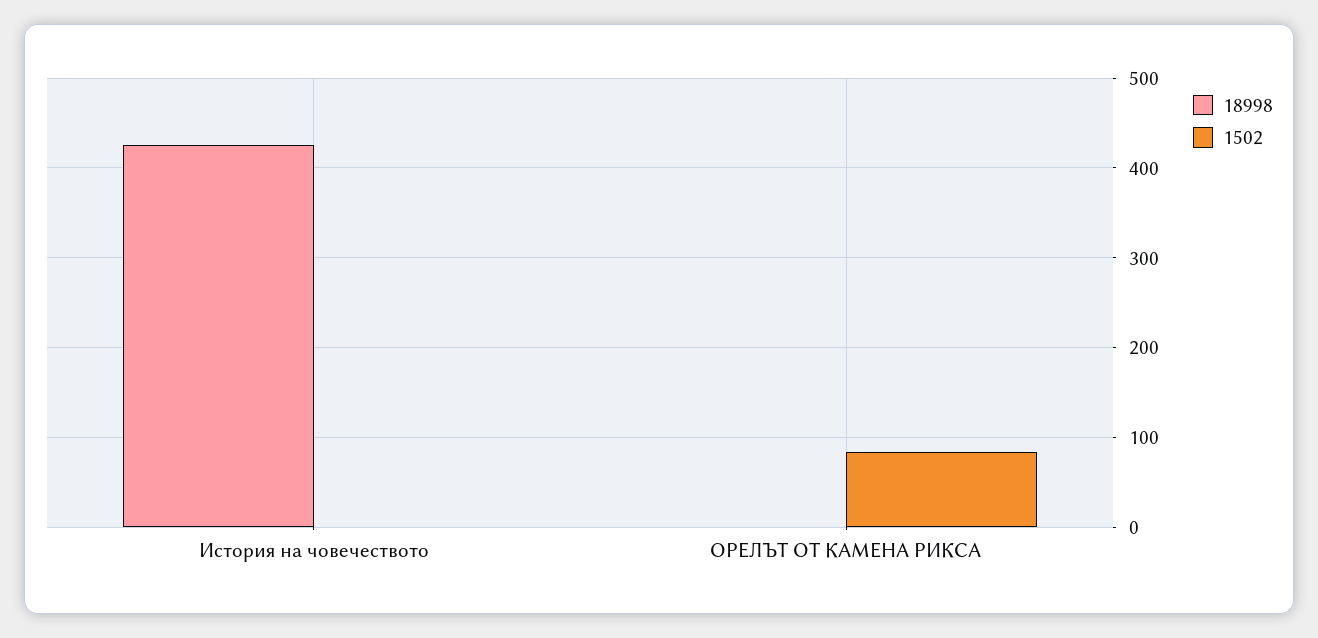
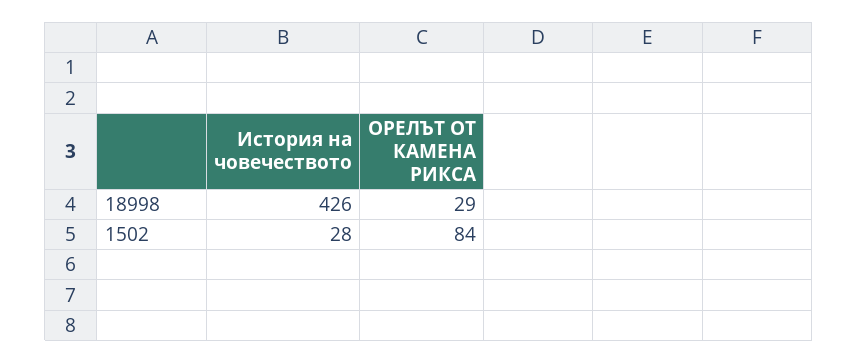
  {
    "18998": {
      "История на човечеството": 426,
-     "ОРЕЛЪТ ОТ КАМЕНА РИКСА": 0
+     "ОРЕЛЪТ ОТ КАМЕНА РИКСА": 29
    },
    "1502": {
-     "История на човечеството": 0,
+     "История на човечеството": 28,
      "ОРЕЛЪТ ОТ КАМЕНА РИКСА": 84
    }
  }

